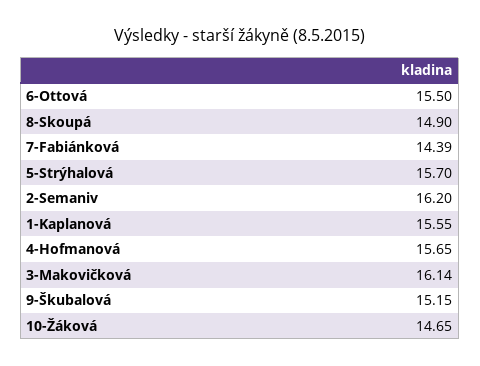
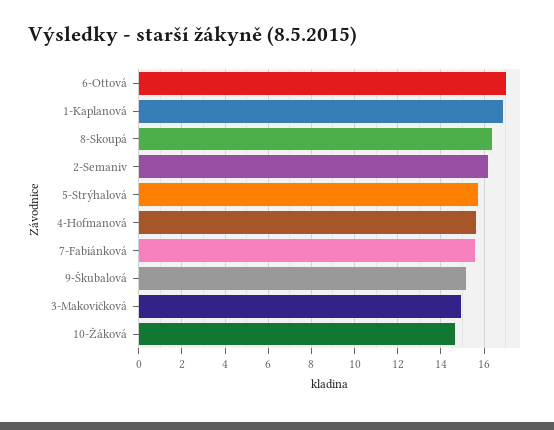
  {
-   "6-Ottová": 15.5,
+   "6-Ottová": 17,
-   "8-Skoupá": 14.9,
+   "8-Skoupá": 16.5,
-   "7-Fabiánková": 14.39,
+   "7-Fabiánková": 15.5,
    "5-Strýhalová": 15.7,
    "2-Semaniv": 16.2,
-   "1-Kaplanová": 15.55,
+   "1-Kaplanová": 17,
    "4-Hofmanová": 15.65,
-   "3-Makovičková": 16.14,
+   "3-Makovičková": 15,
    "9-Škubalová": 15.15,
    "10-Žáková": 14.65
  }

